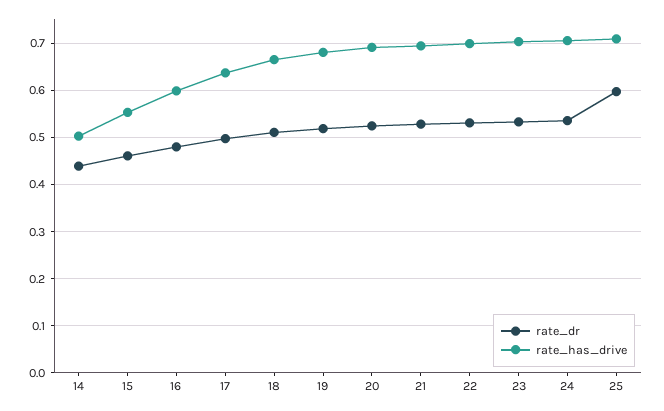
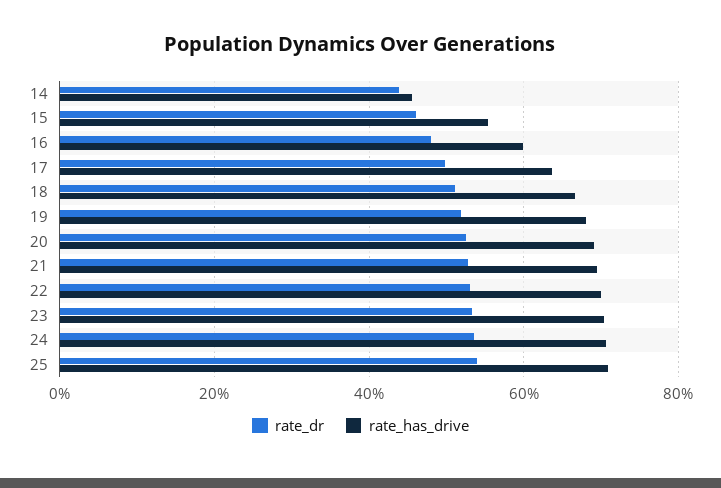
  {
    "rate_dr": {
      "14": 0.44,
      "15": 0.46,
      "16": 0.48,
      "17": 0.5,
      "18": 0.52,
      "19": 0.52,
      "20": 0.52,
      "21": 0.52,
      "22": 0.54,
      "23": 0.54,
      "24": 0.54,
-     "25": 0.6
+     "25": 0.54
    },
    "rate_has_drive": {
-     "14": 0.5,
+     "14": 0.46,
      "15": 0.56,
      "16": 0.6,
      "17": 0.64,
      "18": 0.66,
      "19": 0.68,
      "20": 0.7,
      "21": 0.7,
      "22": 0.7,
      "23": 0.7,
      "24": 0.7,
      "25": 0.7
    }
  }

